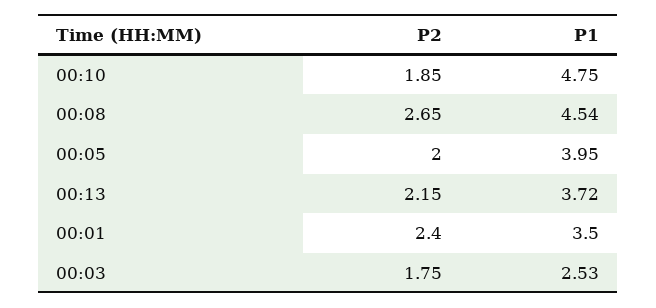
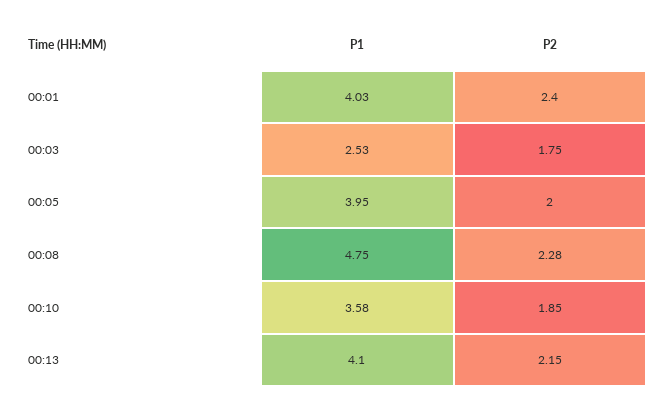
  {
    "P2": {
      "00:10": 1.85,
-     "00:08": 2.65,
+     "00:08": 2.28,
      "00:05": 2,
      "00:13": 2.15,
      "00:01": 2.4,
      "00:03": 1.75
    },
    "P1": {
-     "00:10": 4.75,
+     "00:10": 3.58,
-     "00:08": 4.54,
+     "00:08": 4.75,
      "00:05": 3.95,
-     "00:13": 3.72,
+     "00:13": 4.1,
-     "00:01": 3.5,
+     "00:01": 4.03,
      "00:03": 2.53
    }
  }

